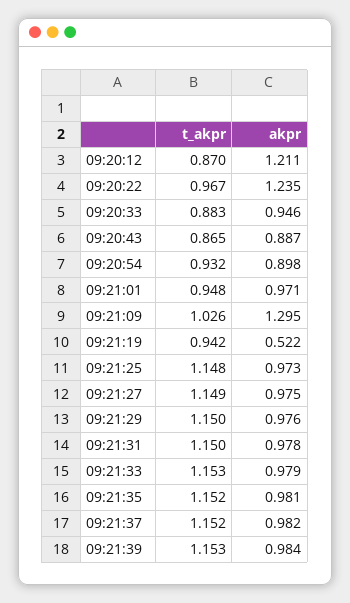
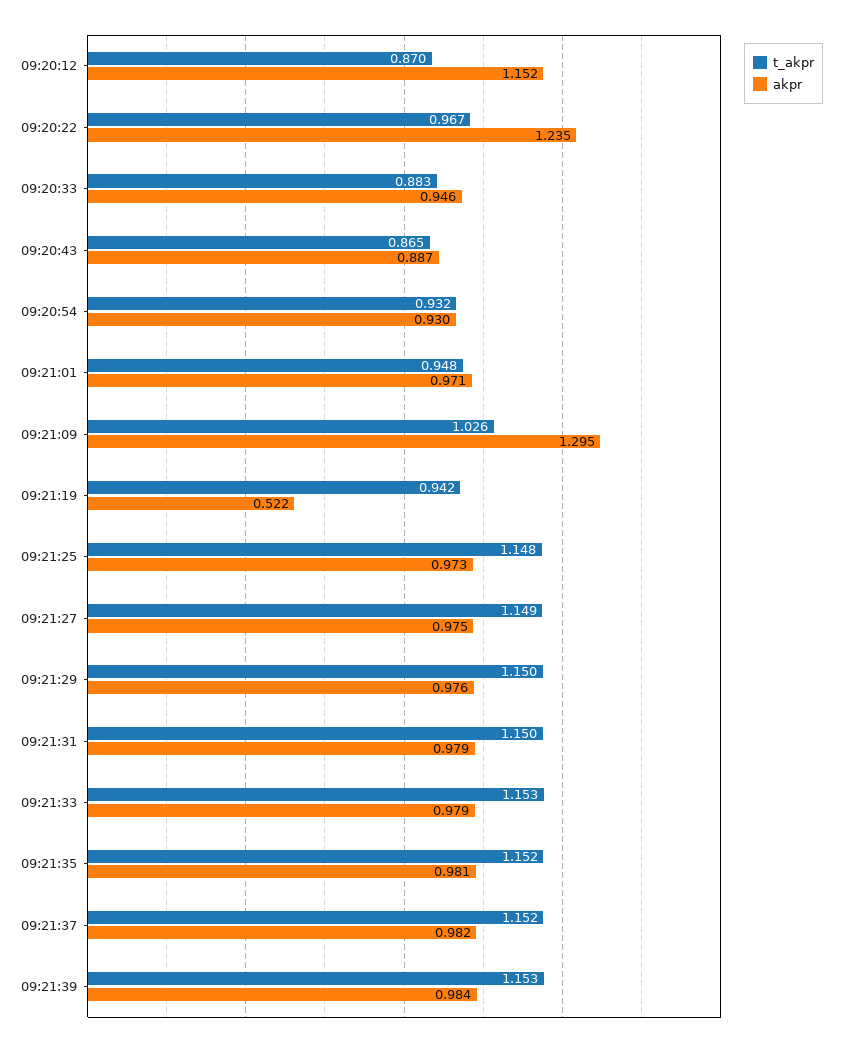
  {
    "t_akpr": {
      "09:20:12": 0.87,
      "09:20:22": 0.967,
      "09:20:33": 0.883,
      "09:20:43": 0.865,
      "09:20:54": 0.932,
      "09:21:01": 0.948,
      "09:21:09": 1.026,
      "09:21:19": 0.942,
      "09:21:25": 1.148,
      "09:21:27": 1.149,
      "09:21:29": 1.15,
      "09:21:31": 1.15,
      "09:21:33": 1.153,
      "09:21:35": 1.152,
      "09:21:37": 1.152,
      "09:21:39": 1.153
    },
    "akpr": {
-     "09:20:12": 1.211,
+     "09:20:12": 1.152,
      "09:20:22": 1.235,
      "09:20:33": 0.946,
      "09:20:43": 0.887,
-     "09:20:54": 0.898,
+     "09:20:54": 0.93,
      "09:21:01": 0.971,
      "09:21:09": 1.295,
      "09:21:19": 0.522,
      "09:21:25": 0.973,
      "09:21:27": 0.975,
      "09:21:29": 0.976,
-     "09:21:31": 0.978,
+     "09:21:31": 0.979,
      "09:21:33": 0.979,
      "09:21:35": 0.981,
      "09:21:37": 0.982,
      "09:21:39": 0.984
    }
  }

